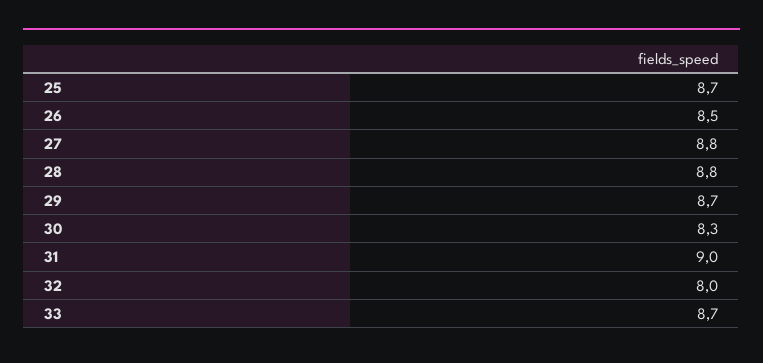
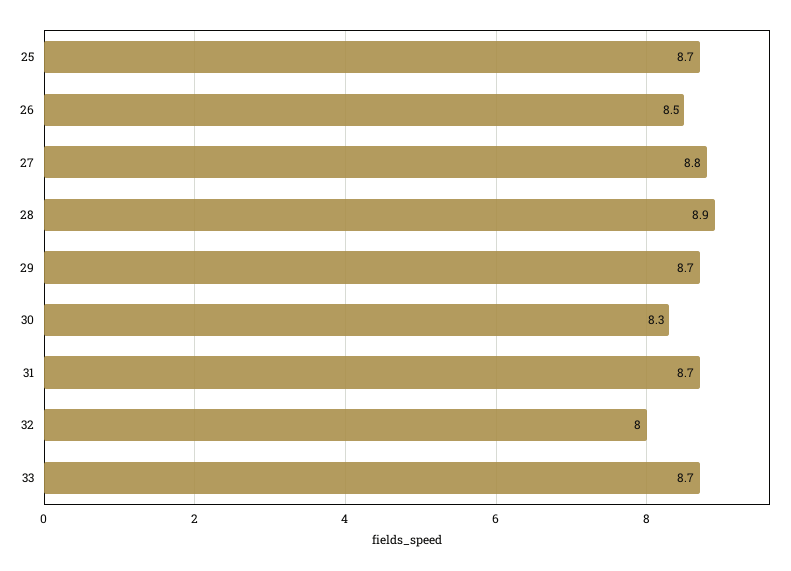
  {
    "25": 8.7,
    "26": 8.5,
    "27": 8.8,
-   "28": 8.8,
+   "28": 8.9,
    "29": 8.7,
    "30": 8.3,
-   "31": 9,
+   "31": 8.7,
    "32": 8,
    "33": 8.7
  }

